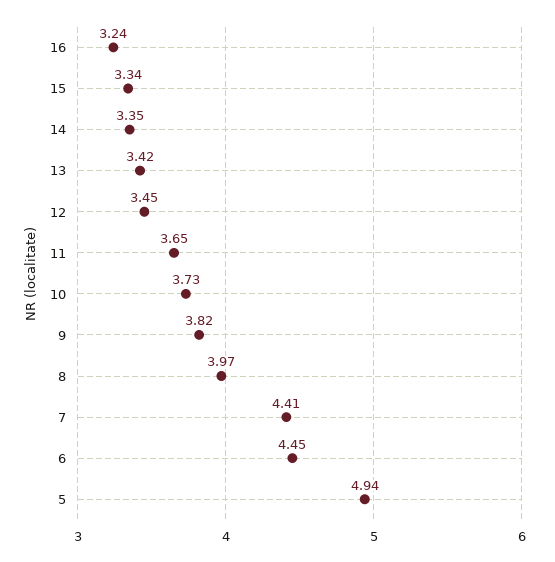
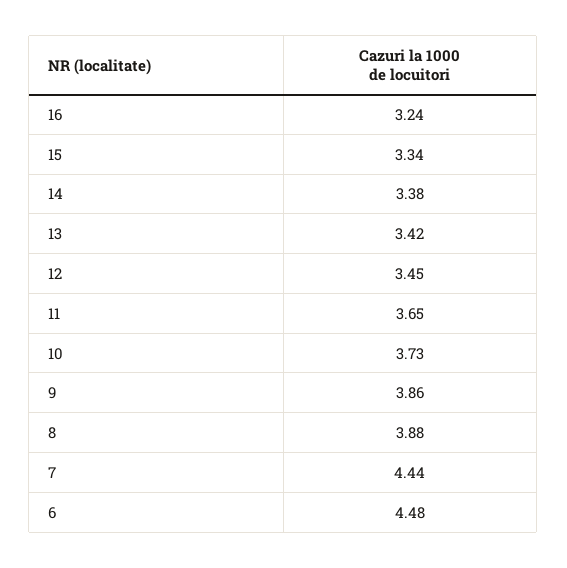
  {
    "16": 3.24,
    "15": 3.34,
-   "14": 3.35,
+   "14": 3.38,
    "13": 3.42,
    "12": 3.45,
    "11": 3.65,
    "10": 3.73,
-   "9": 3.82,
+   "9": 3.86,
-   "8": 3.97,
+   "8": 3.88,
-   "7": 4.41,
+   "7": 4.44,
-   "6": 4.45,
+   "6": 4.48
-   "5": 4.94
  }

